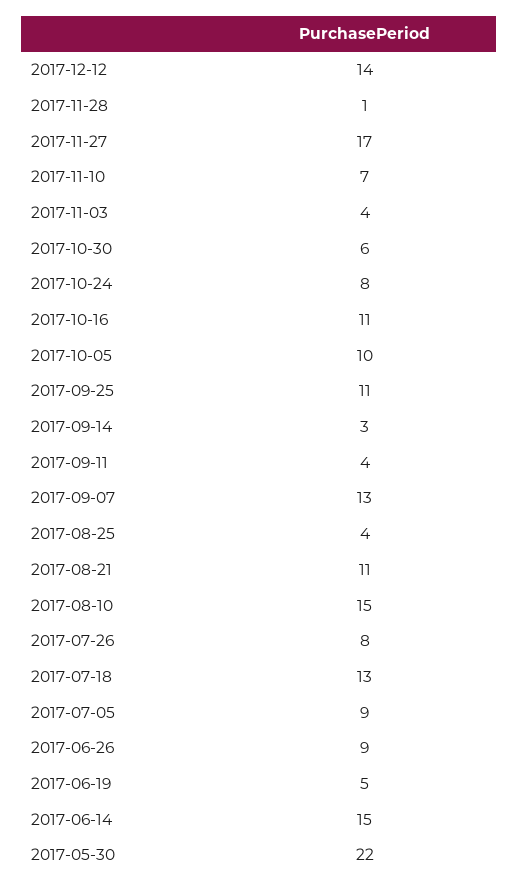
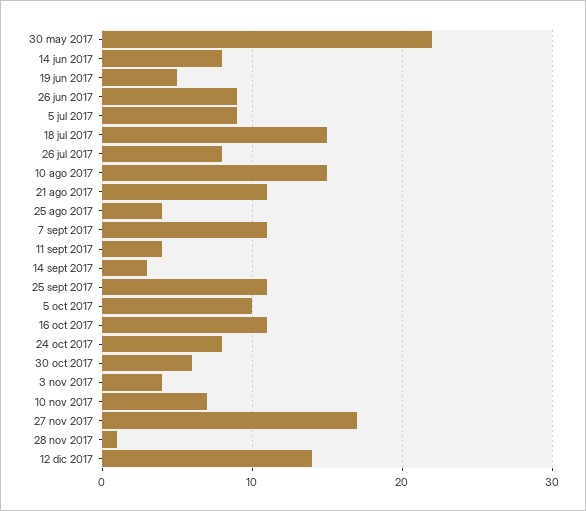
  {
    "2017-12-12": 14,
    "2017-11-28": 1,
    "2017-11-27": 17,
    "2017-11-10": 7,
    "2017-11-03": 4,
    "2017-10-30": 6,
    "2017-10-24": 8,
    "2017-10-16": 11,
    "2017-10-05": 10,
    "2017-09-25": 11,
    "2017-09-14": 3,
    "2017-09-11": 4,
-   "2017-09-07": 13,
+   "2017-09-07": 11,
    "2017-08-25": 4,
    "2017-08-21": 11,
    "2017-08-10": 15,
    "2017-07-26": 8,
-   "2017-07-18": 13,
+   "2017-07-18": 15,
    "2017-07-05": 9,
    "2017-06-26": 9,
    "2017-06-19": 5,
-   "2017-06-14": 15,
+   "2017-06-14": 8,
    "2017-05-30": 22
  }

